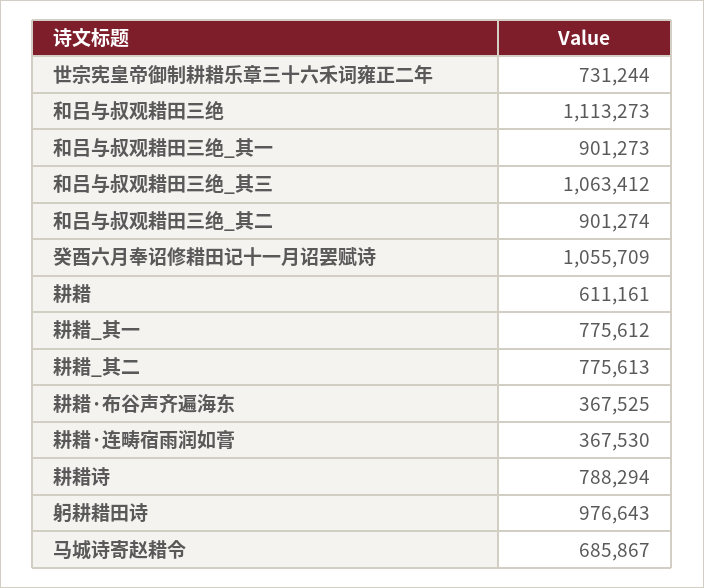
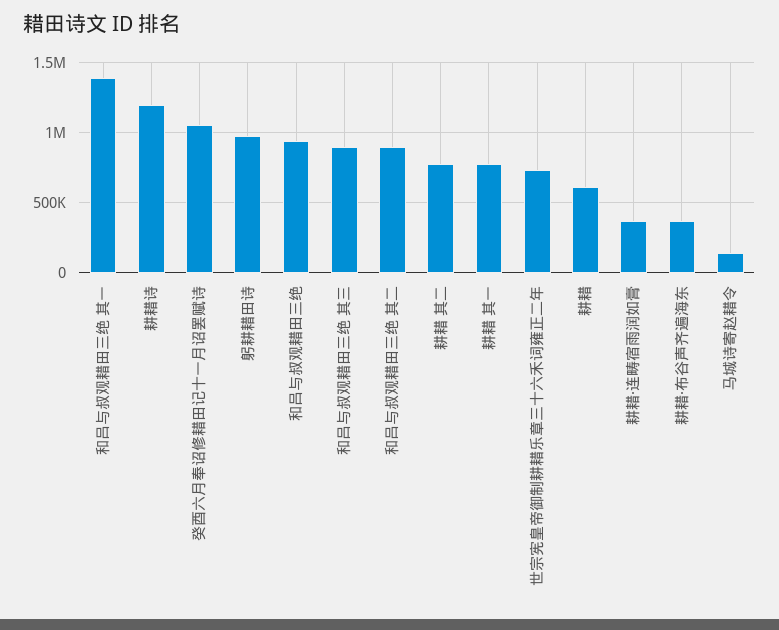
  {
    "世宗宪皇帝御制耕耤乐章三十六禾词雍正二年": 731244,
-   "和吕与叔观耤田三绝": 1113273,
+   "和吕与叔观耤田三绝": 950000,
-   "和吕与叔观耤田三绝_其一": 901273,
+   "和吕与叔观耤田三绝_其一": 1400000,
-   "和吕与叔观耤田三绝_其三": 1063412,
+   "和吕与叔观耤田三绝_其三": 900000,
    "和吕与叔观耤田三绝_其二": 901274,
    "癸酉六月奉诏修耤田记十一月诏罢赋诗": 1055709,
    "耕耤": 611161,
    "耕耤_其一": 775612,
    "耕耤_其二": 775613,
    "耕耤·布谷声齐遍海东": 367525,
    "耕耤·连畴宿雨润如膏": 367530,
-   "耕耤诗": 788294,
+   "耕耤诗": 1200000,
    "躬耕耤田诗": 976643,
-   "马城诗寄赵耤令": 685867
+   "马城诗寄赵耤令": 150000
  }

